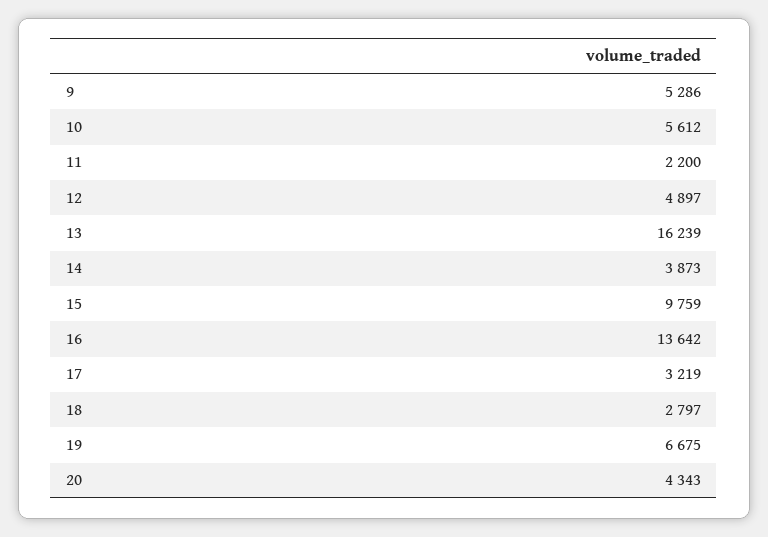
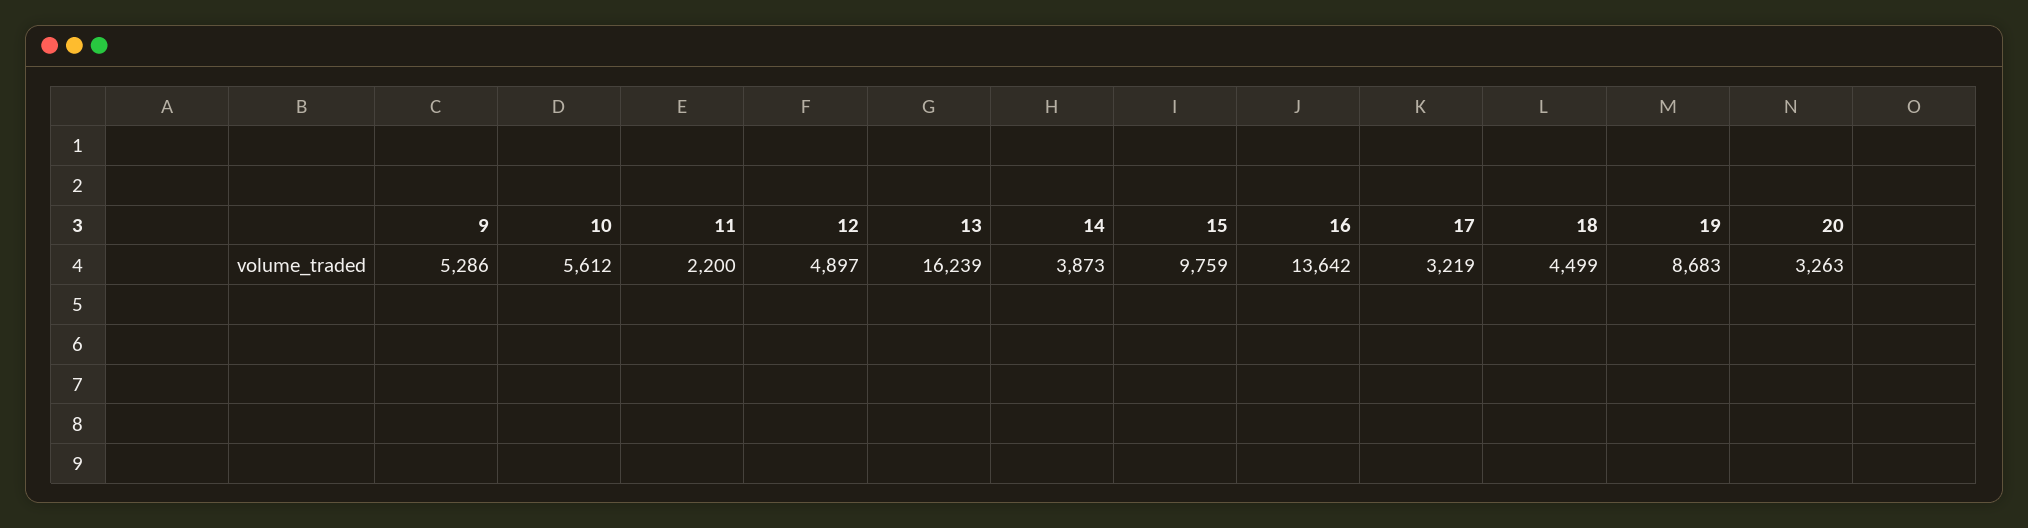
  {
    "9": 5286,
    "10": 5612,
    "11": 2200,
    "12": 4897,
    "13": 16239,
    "14": 3873,
    "15": 9759,
    "16": 13642,
    "17": 3219,
-   "18": 2797,
+   "18": 4499,
-   "19": 6675,
+   "19": 8683,
-   "20": 4343
+   "20": 3263
  }

